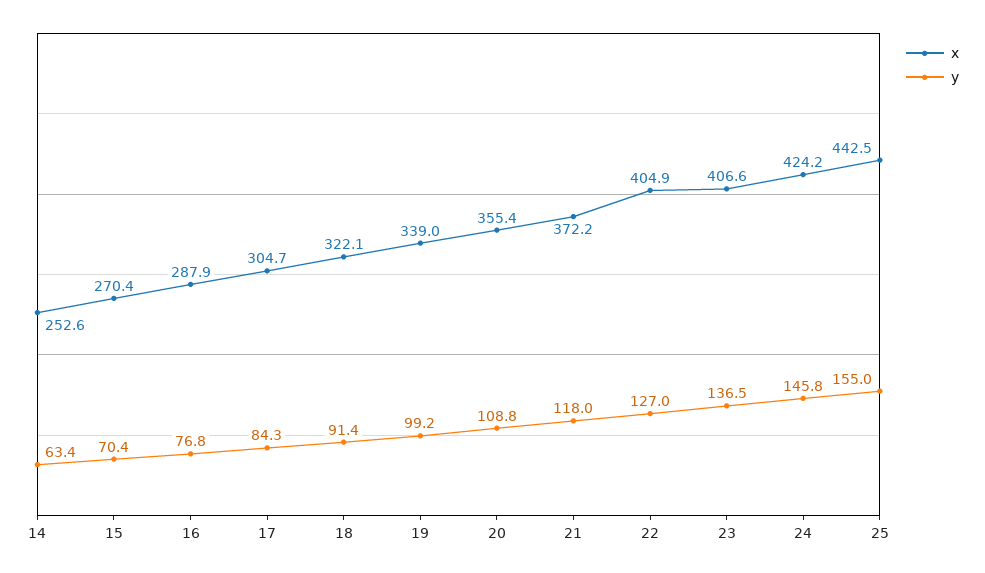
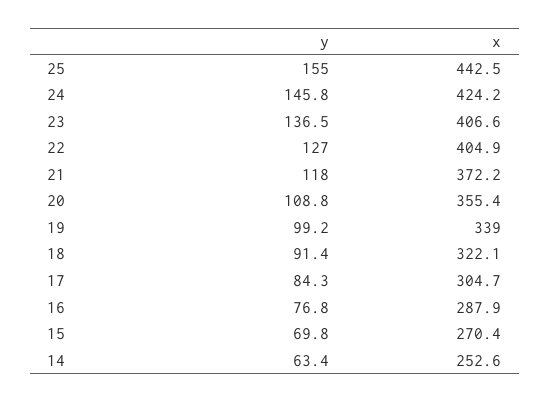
  {
    "x": {
      "14": 252.6,
      "15": 270.4,
      "16": 287.9,
      "17": 304.7,
      "18": 322.1,
      "19": 339,
      "20": 355.4,
      "21": 372.2,
      "22": 404.9,
      "23": 406.6,
      "24": 424.2,
      "25": 442.5
    },
    "y": {
      "14": 63.4,
-     "15": 70.4,
+     "15": 69.8,
      "16": 76.8,
      "17": 84.3,
      "18": 91.4,
      "19": 99.2,
      "20": 108.8,
      "21": 118,
      "22": 127,
      "23": 136.5,
      "24": 145.8,
      "25": 155
    }
  }

